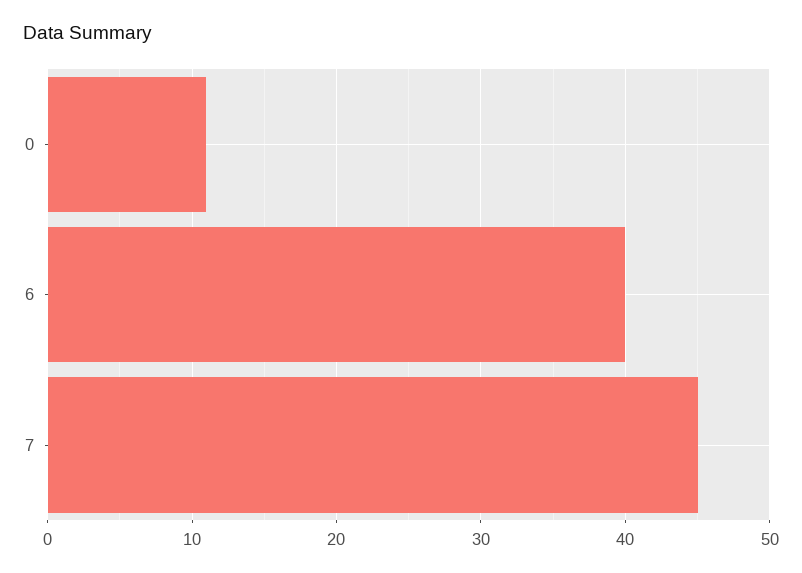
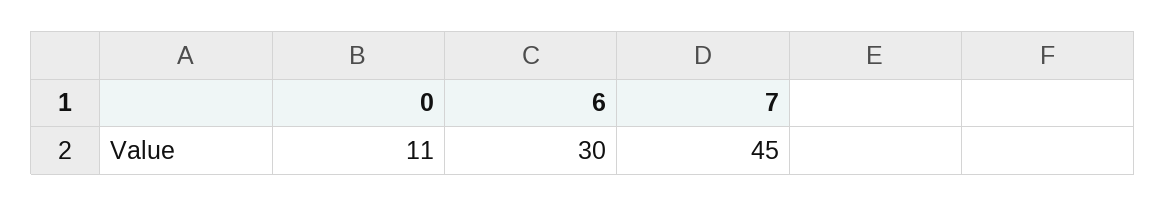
  {
    "0": 11,
-   "6": 40,
+   "6": 30,
    "7": 45
  }

